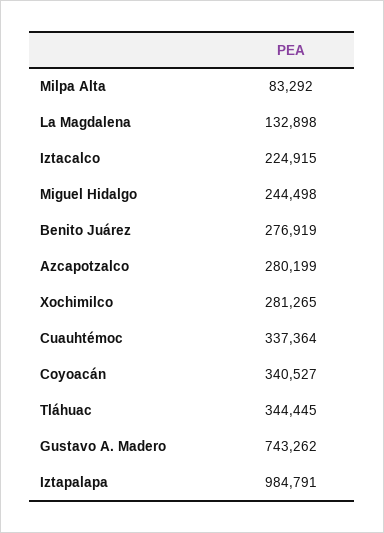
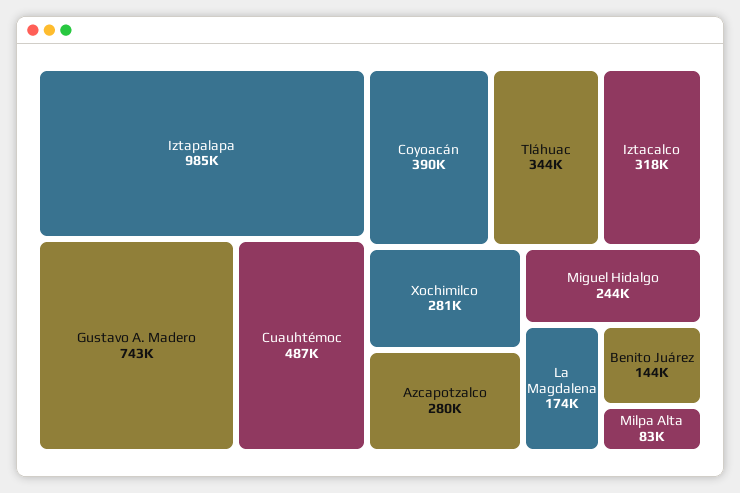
  {
    "Milpa Alta": 83292,
-   "La Magdalena": 132898,
+   "La Magdalena": 174000,
-   "Iztacalco": 224915,
+   "Iztacalco": 318000,
    "Miguel Hidalgo": 244498,
-   "Benito Juárez": 276919,
+   "Benito Juárez": 144000,
    "Azcapotzalco": 280199,
    "Xochimilco": 281265,
-   "Cuauhtémoc": 337364,
+   "Cuauhtémoc": 487000,
-   "Coyoacán": 340527,
+   "Coyoacán": 390000,
    "Tláhuac": 344445,
    "Gustavo A. Madero": 743262,
    "Iztapalapa": 984791
  }

